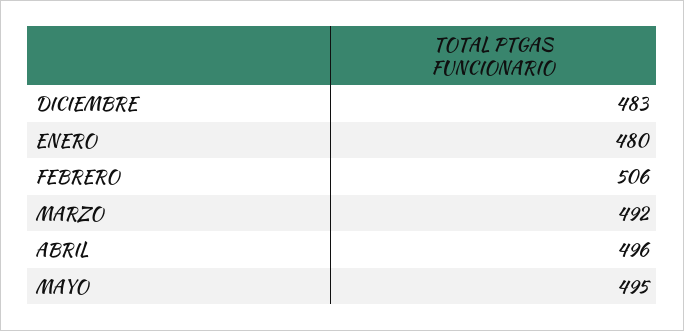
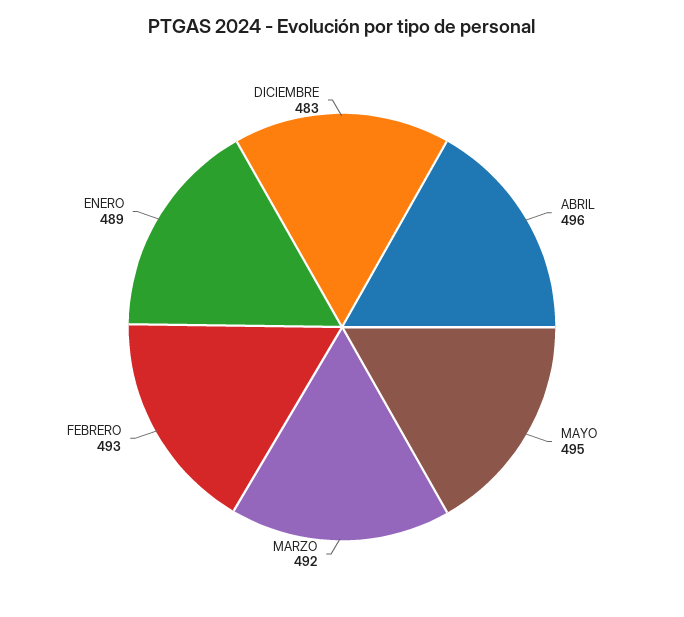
  {
    "DICIEMBRE": 483,
-   "ENERO": 480,
+   "ENERO": 489,
-   "FEBRERO": 506,
+   "FEBRERO": 493,
    "MARZO": 492,
    "ABRIL": 496,
    "MAYO": 495
  }

